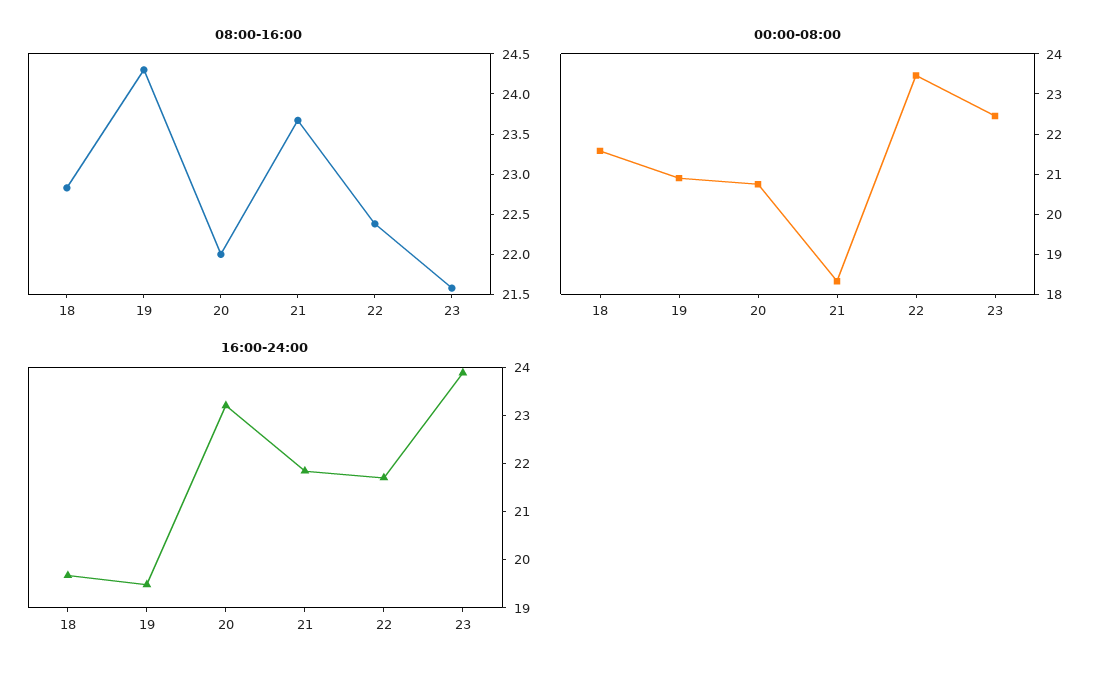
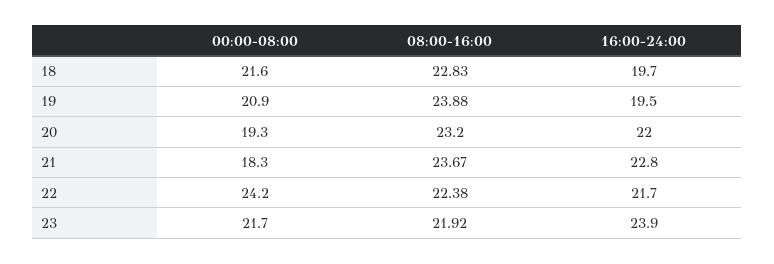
  {
    "08:00-16:00": {
      "18": 22.83,
-     "19": 24.3,
+     "19": 23.88,
-     "20": 22,
+     "20": 23.2,
      "21": 23.67,
      "22": 22.38,
-     "23": 21.6
+     "23": 21.92
    },
    "00:00-08:00": {
      "18": 21.6,
      "19": 20.9,
-     "20": 20.8,
+     "20": 19.3,
      "21": 18.3,
-     "22": 23.4,
+     "22": 24.2,
-     "23": 22.4
+     "23": 21.7
    },
    "16:00-24:00": {
      "18": 19.7,
      "19": 19.5,
-     "20": 23.2,
+     "20": 22,
-     "21": 21.8,
+     "21": 22.8,
      "22": 21.7,
      "23": 23.9
    }
  }

